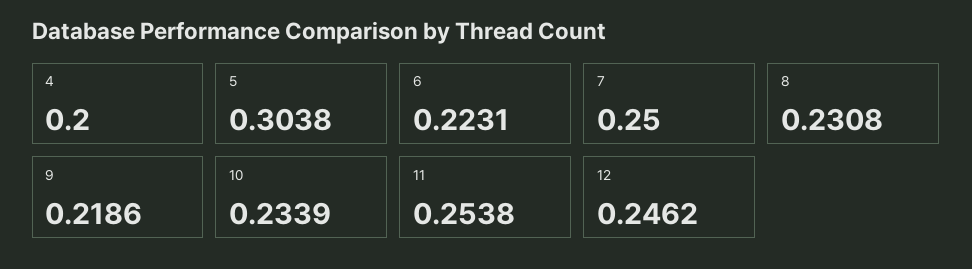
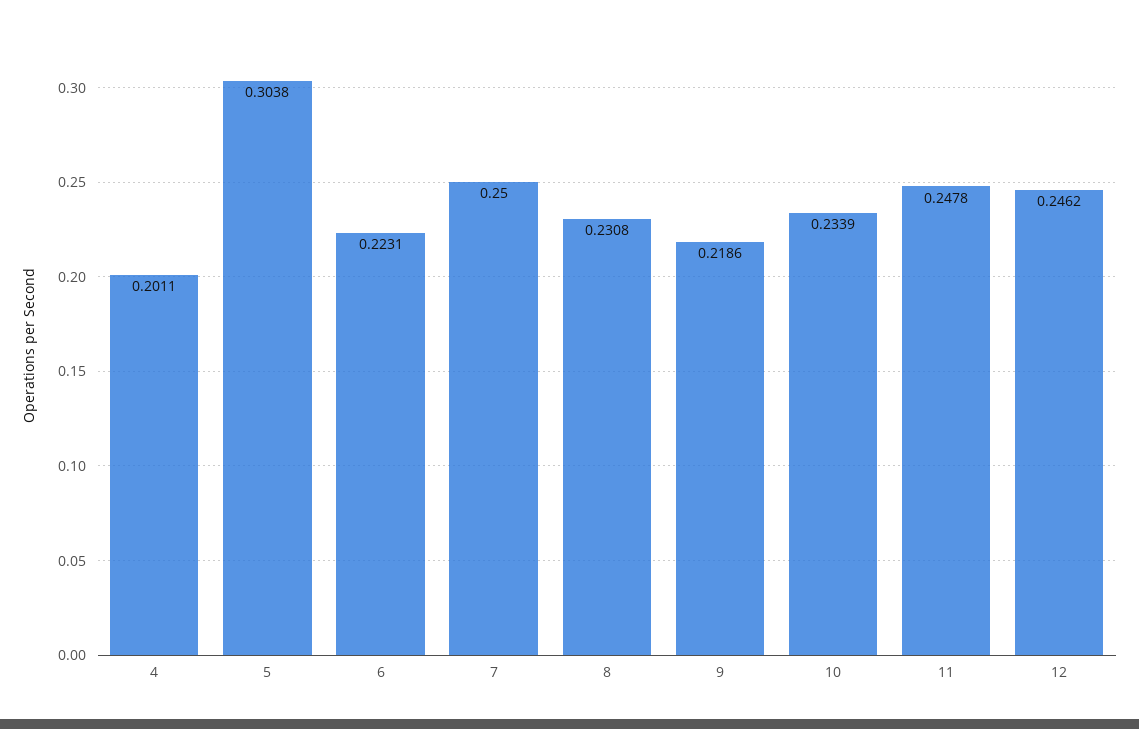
  {
-   "4": 0.2,
+   "4": 0.2011,
    "5": 0.3038,
    "6": 0.2231,
    "7": 0.25,
    "8": 0.2308,
    "9": 0.2186,
    "10": 0.2339,
-   "11": 0.2538,
+   "11": 0.2478,
    "12": 0.2462
  }

